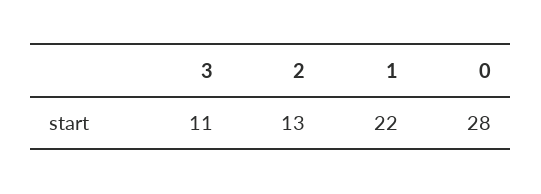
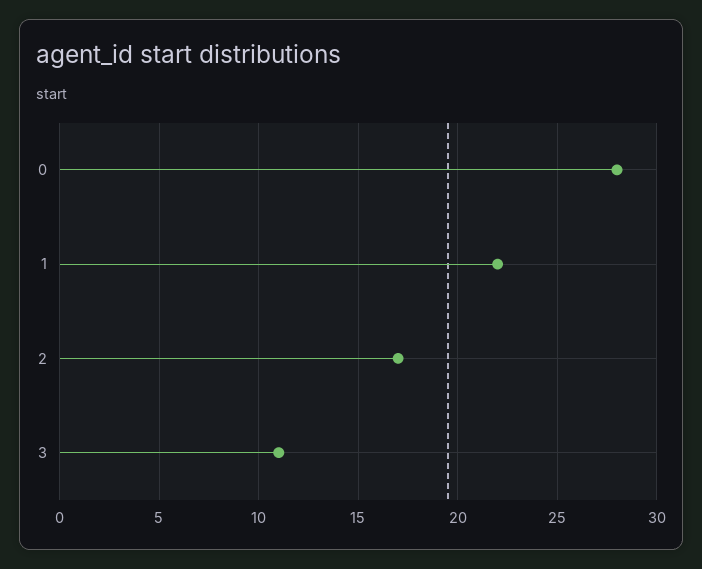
  {
    "3": 11,
-   "2": 13,
+   "2": 17,
    "1": 22,
    "0": 28
  }

